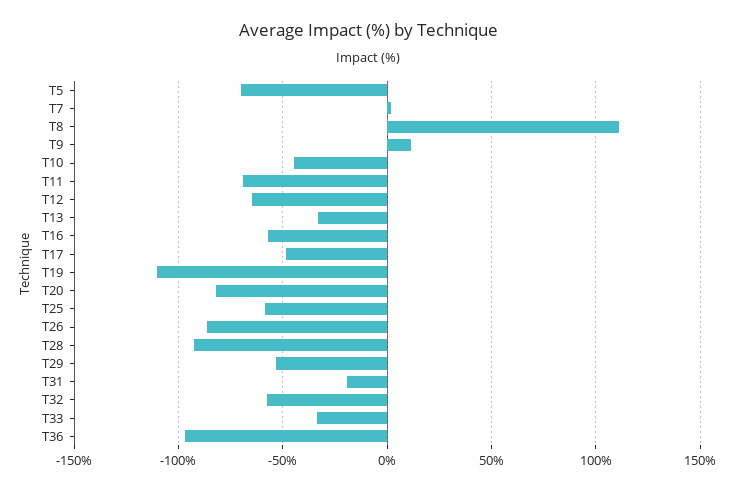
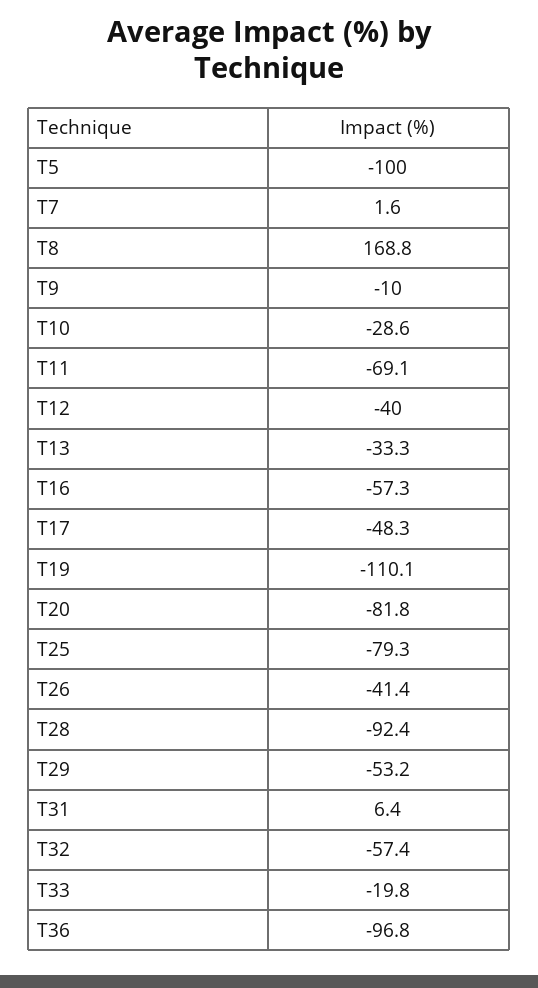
  {
-   "T5": -70,
+   "T5": -100,
    "T7": 1.6,
-   "T8": 110,
+   "T8": 168.8,
-   "T9": 10,
+   "T9": -10,
-   "T10": -45,
+   "T10": -28.6,
    "T11": -69.1,
-   "T12": -65,
+   "T12": -40,
    "T13": -33.3,
    "T16": -57.3,
    "T17": -48.3,
    "T19": -110.1,
    "T20": -81.8,
-   "T25": -60,
+   "T25": -79.3,
-   "T26": -85,
+   "T26": -41.4,
    "T28": -92.4,
    "T29": -53.2,
-   "T31": -20,
+   "T31": 6.4,
    "T32": -57.4,
-   "T33": -35,
+   "T33": -19.8,
    "T36": -96.8
  }

